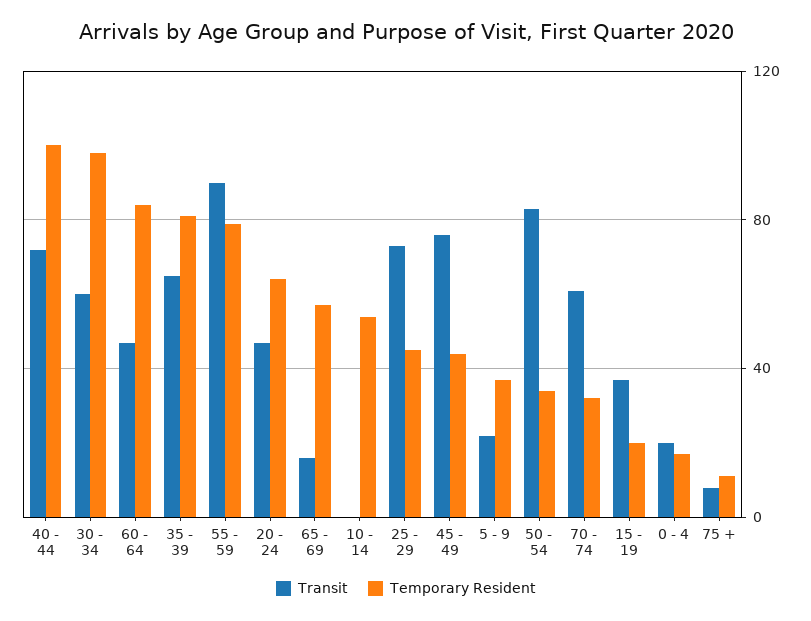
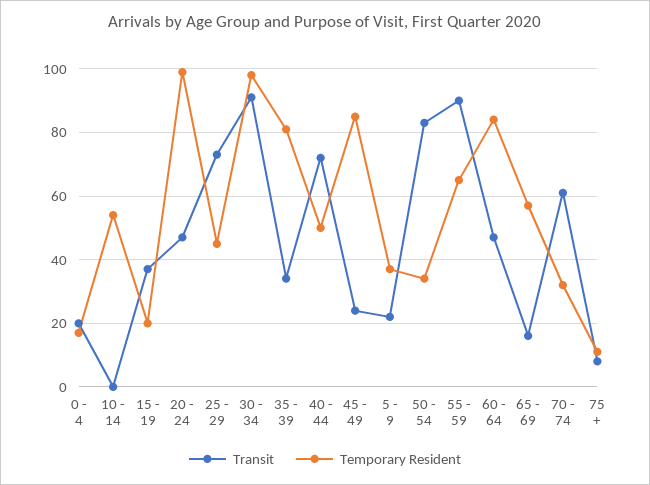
  {
    "Transit": {
      "40 - 44": 70,
-     "30 - 34": 60,
+     "30 - 34": 90,
      "60 - 64": 45,
-     "35 - 39": 65,
+     "35 - 39": 35,
      "55 - 59": 90,
      "20 - 24": 45,
      "65 - 69": 15,
      "10 - 14": 0,
      "25 - 29": 75,
-     "45 - 49": 75,
+     "45 - 49": 25,
      "5 - 9": 20,
      "50 - 54": 85,
      "70 - 74": 60,
      "15 - 19": 35,
      "0 - 4": 20,
      "75 +": 10
    },
    "Temporary Resident": {
-     "40 - 44": 100,
+     "40 - 44": 50,
      "30 - 34": 100,
      "60 - 64": 85,
      "35 - 39": 80,
-     "55 - 59": 80,
+     "55 - 59": 65,
-     "20 - 24": 65,
+     "20 - 24": 100,
      "65 - 69": 55,
      "10 - 14": 55,
      "25 - 29": 45,
-     "45 - 49": 45,
+     "45 - 49": 85,
      "5 - 9": 35,
      "50 - 54": 35,
      "70 - 74": 30,
      "15 - 19": 20,
      "0 - 4": 15,
      "75 +": 10
    }
  }

